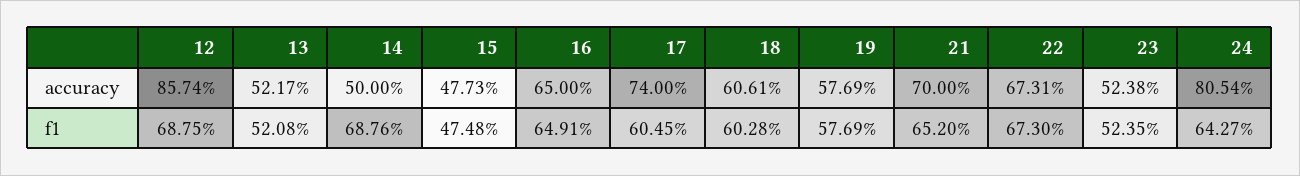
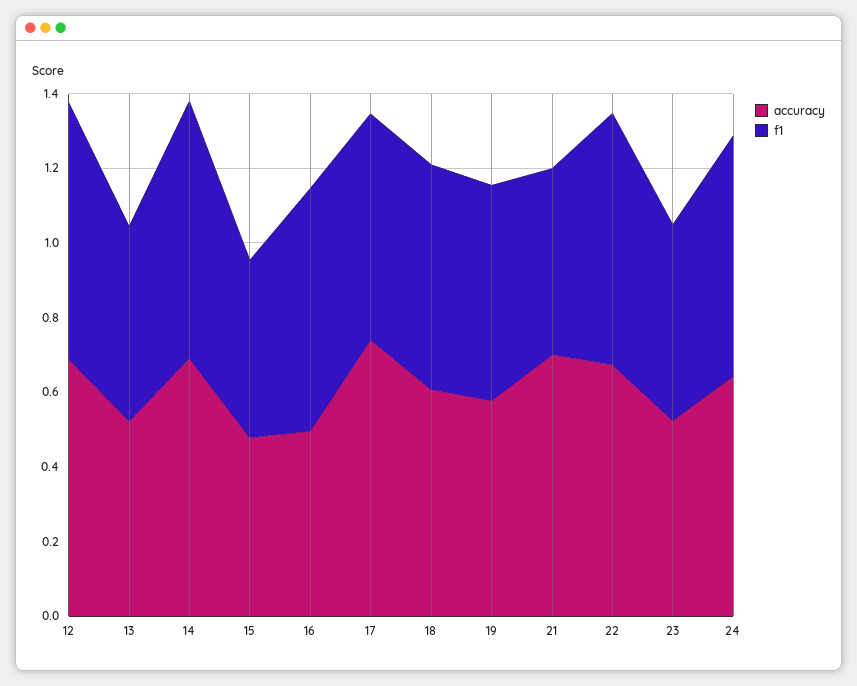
  {
    "accuracy": {
-     "12": 0.8574,
+     "12": 0.7,
      "13": 0.5217,
-     "14": 0.5,
+     "14": 0.7,
      "15": 0.4773,
-     "16": 0.65,
+     "16": 0.5,
      "17": 0.74,
      "18": 0.6061,
      "19": 0.5769,
      "21": 0.7,
      "22": 0.6731,
      "23": 0.5238,
-     "24": 0.8054
+     "24": 0.65
    },
    "f1": {
      "12": 0.6875,
      "13": 0.5208,
      "14": 0.6876,
      "15": 0.4748,
      "16": 0.6491,
      "17": 0.6045,
      "18": 0.6028,
      "19": 0.5769,
-     "21": 0.652,
+     "21": 0.5,
      "22": 0.673,
      "23": 0.5235,
      "24": 0.6427
    }
  }

